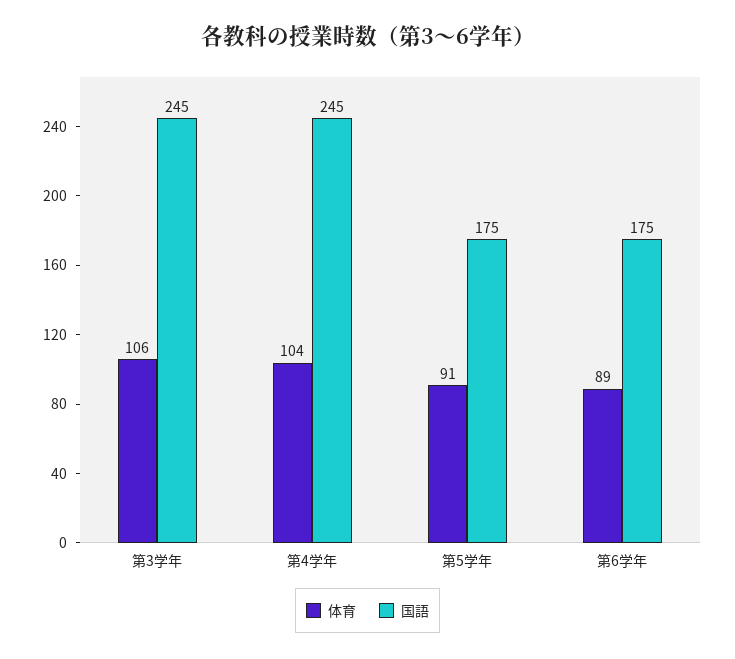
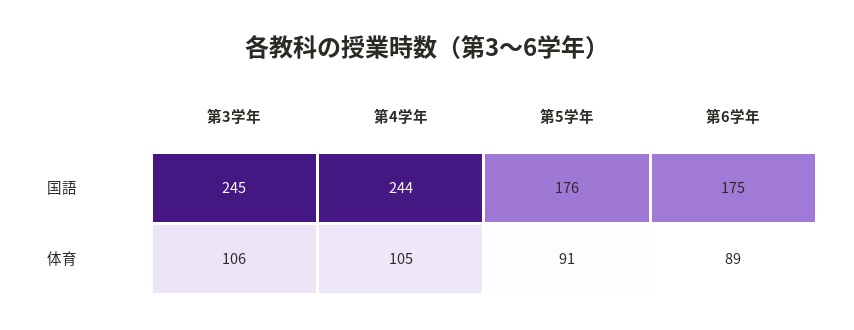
  {
    "体育": {
      "第3学年": 106,
-     "第4学年": 104,
+     "第4学年": 105,
      "第5学年": 91,
      "第6学年": 89
    },
    "国語": {
      "第3学年": 245,
-     "第4学年": 245,
+     "第4学年": 244,
-     "第5学年": 175,
+     "第5学年": 176,
      "第6学年": 175
    }
  }

